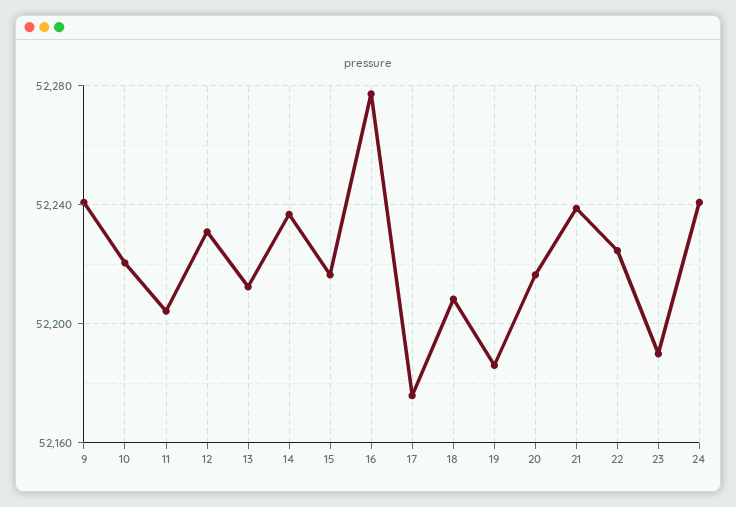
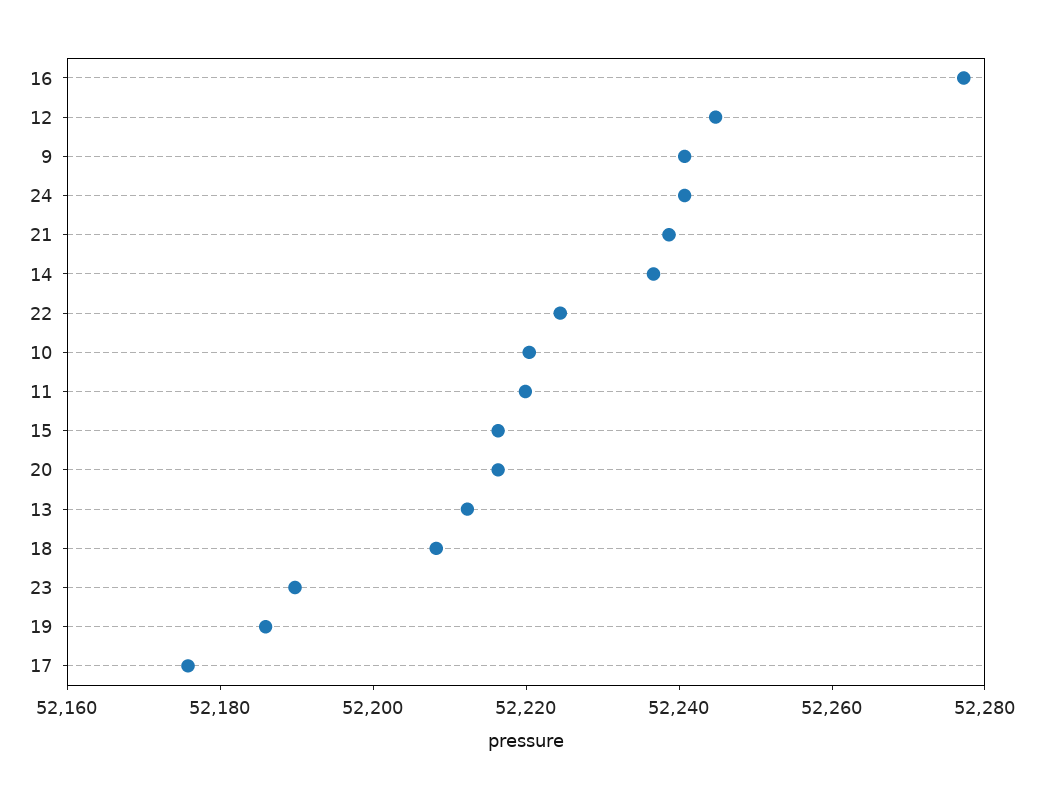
  {
    "9": 52240,
    "10": 52220,
-   "11": 52205,
+   "11": 52220,
-   "12": 52230,
+   "12": 52245,
    "13": 52210,
    "14": 52235,
    "15": 52215,
    "16": 52275,
    "17": 52175,
    "18": 52210,
    "19": 52185,
    "20": 52215,
    "21": 52240,
    "22": 52225,
    "23": 52190,
    "24": 52240
  }

